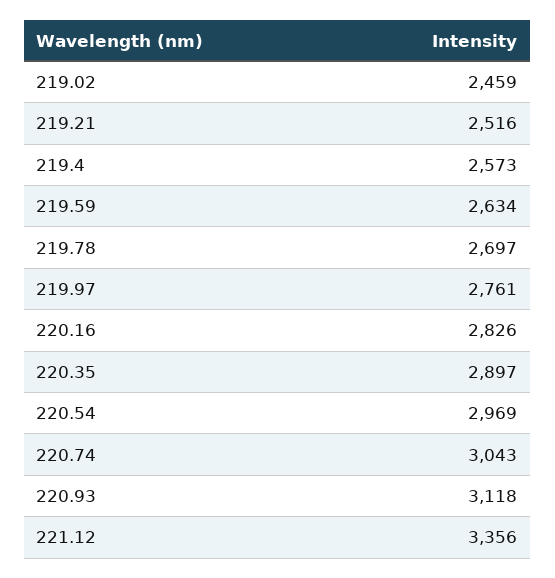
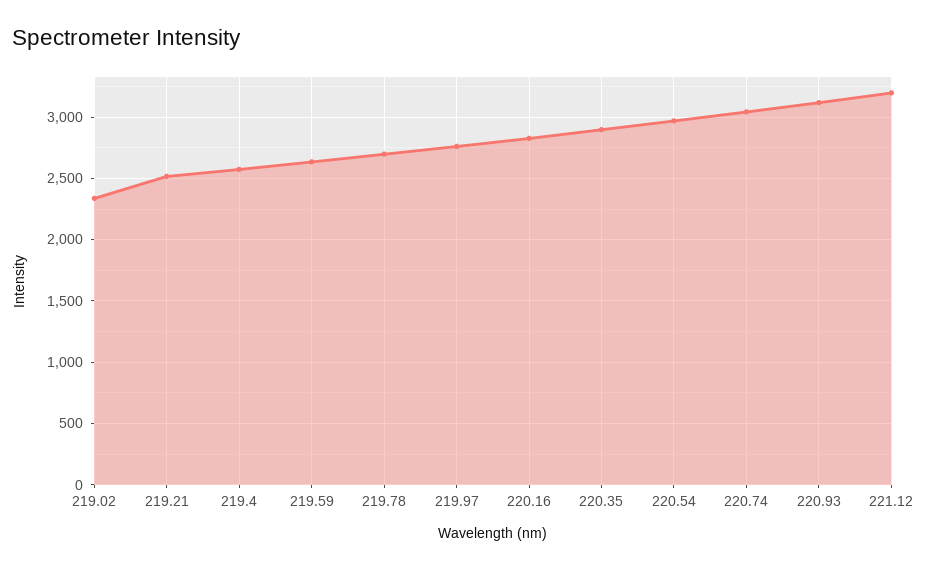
  {
-   "219.02": 2459,
+   "219.02": 2350,
    "219.21": 2516,
    "219.4": 2573,
    "219.59": 2634,
    "219.78": 2697,
    "219.97": 2761,
    "220.16": 2826,
    "220.35": 2897,
    "220.54": 2969,
    "220.74": 3043,
    "220.93": 3118,
-   "221.12": 3356
+   "221.12": 3200
  }

